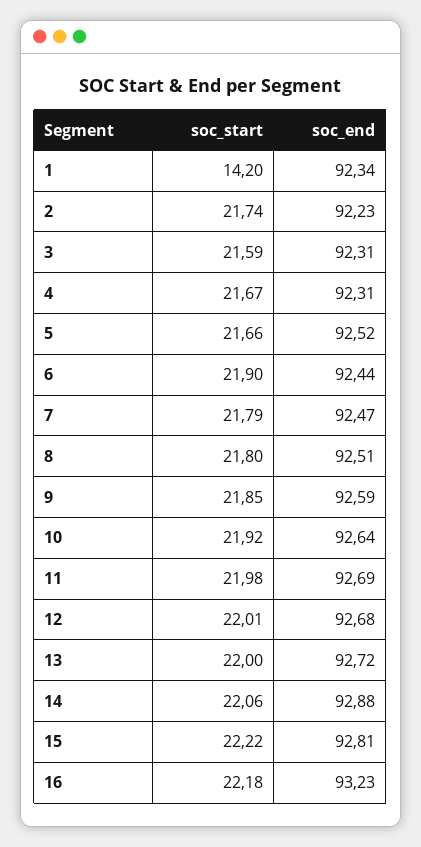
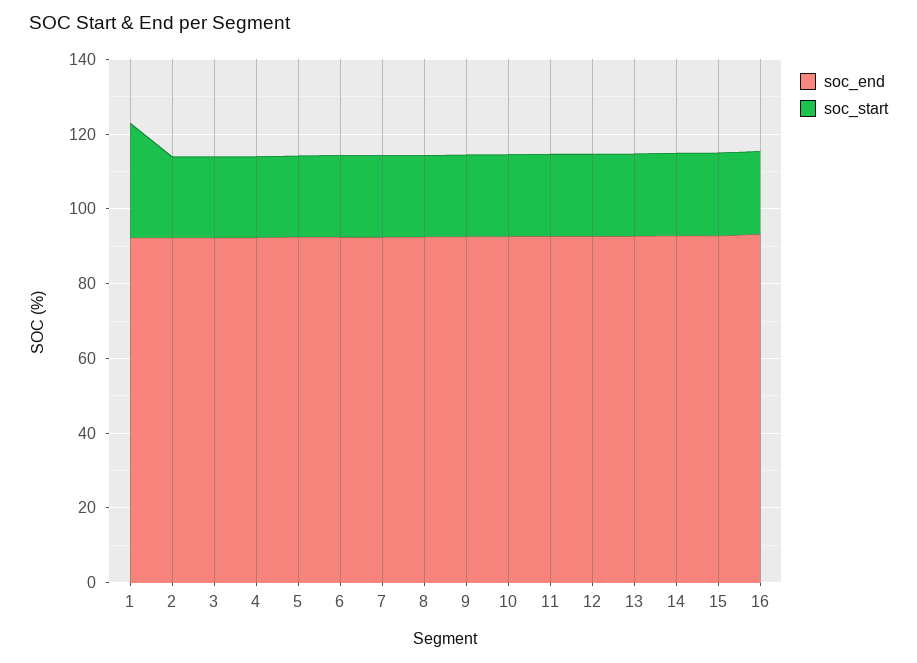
  {
    "soc_start": {
-     "1": 14.2,
+     "1": 30,
      "2": 21.74,
      "3": 21.59,
      "4": 21.67,
      "5": 21.66,
      "6": 21.9,
      "7": 21.79,
      "8": 21.8,
      "9": 21.85,
      "10": 21.92,
      "11": 21.98,
      "12": 22.01,
      "13": 22,
      "14": 22.06,
      "15": 22.22,
      "16": 22.18
    },
    "soc_end": {
      "1": 92.34,
      "2": 92.23,
      "3": 92.31,
      "4": 92.31,
      "5": 92.52,
      "6": 92.44,
      "7": 92.47,
      "8": 92.51,
      "9": 92.59,
      "10": 92.64,
      "11": 92.69,
      "12": 92.68,
      "13": 92.72,
      "14": 92.88,
      "15": 92.81,
      "16": 93.23
    }
  }

